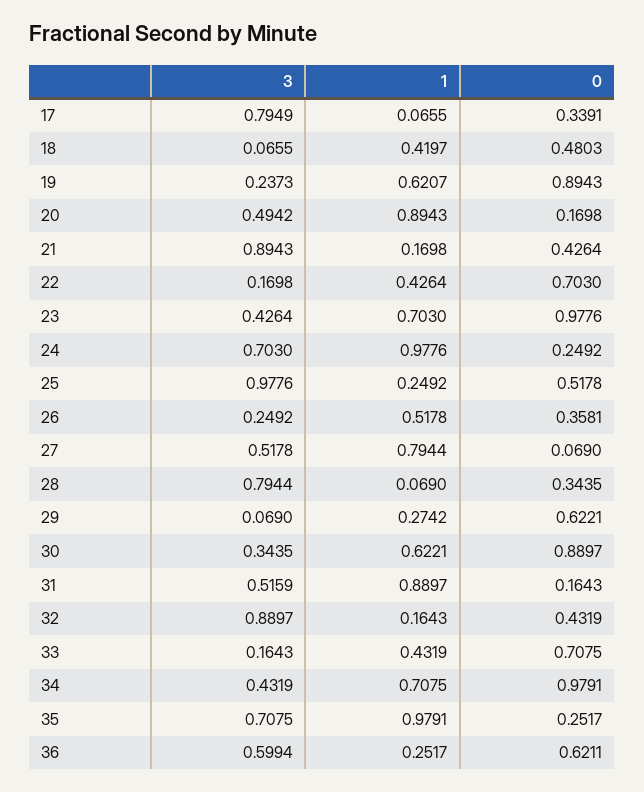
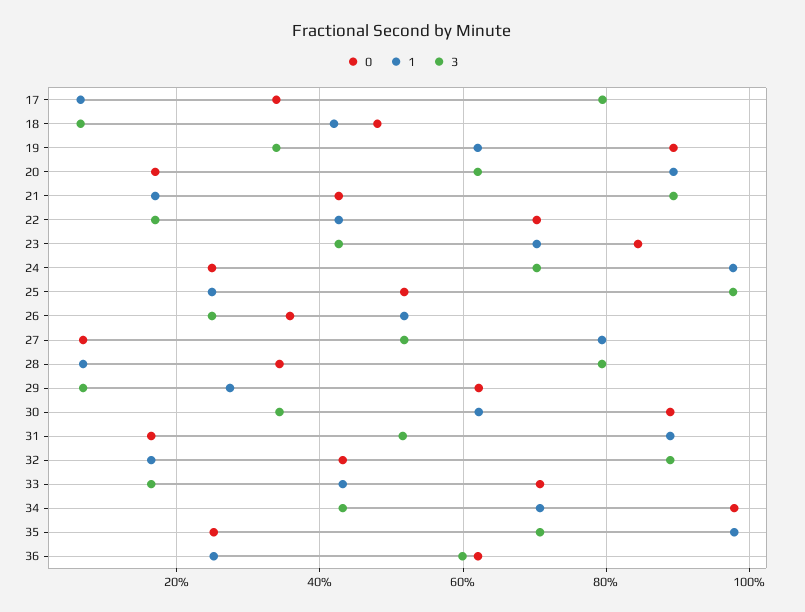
  {
    "3": {
      "17": 0.7949,
      "18": 0.0655,
-     "19": 0.2373,
+     "19": 0.34,
-     "20": 0.4942,
+     "20": 0.62,
      "21": 0.8943,
      "22": 0.1698,
      "23": 0.4264,
      "24": 0.703,
      "25": 0.9776,
      "26": 0.2492,
      "27": 0.5178,
      "28": 0.7944,
      "29": 0.069,
      "30": 0.3435,
      "31": 0.5159,
      "32": 0.8897,
      "33": 0.1643,
      "34": 0.4319,
      "35": 0.7075,
      "36": 0.5994
    },
    "1": {
      "17": 0.0655,
      "18": 0.4197,
      "19": 0.6207,
      "20": 0.8943,
      "21": 0.1698,
      "22": 0.4264,
      "23": 0.703,
      "24": 0.9776,
      "25": 0.2492,
      "26": 0.5178,
      "27": 0.7944,
      "28": 0.069,
      "29": 0.2742,
      "30": 0.6221,
      "31": 0.8897,
      "32": 0.1643,
      "33": 0.4319,
      "34": 0.7075,
      "35": 0.9791,
      "36": 0.2517
    },
    "0": {
      "17": 0.3391,
      "18": 0.4803,
      "19": 0.8943,
      "20": 0.1698,
      "21": 0.4264,
      "22": 0.703,
-     "23": 0.9776,
+     "23": 0.84,
      "24": 0.2492,
      "25": 0.5178,
      "26": 0.3581,
      "27": 0.069,
      "28": 0.3435,
      "29": 0.6221,
      "30": 0.8897,
      "31": 0.1643,
      "32": 0.4319,
      "33": 0.7075,
      "34": 0.9791,
      "35": 0.2517,
      "36": 0.6211
    }
  }

